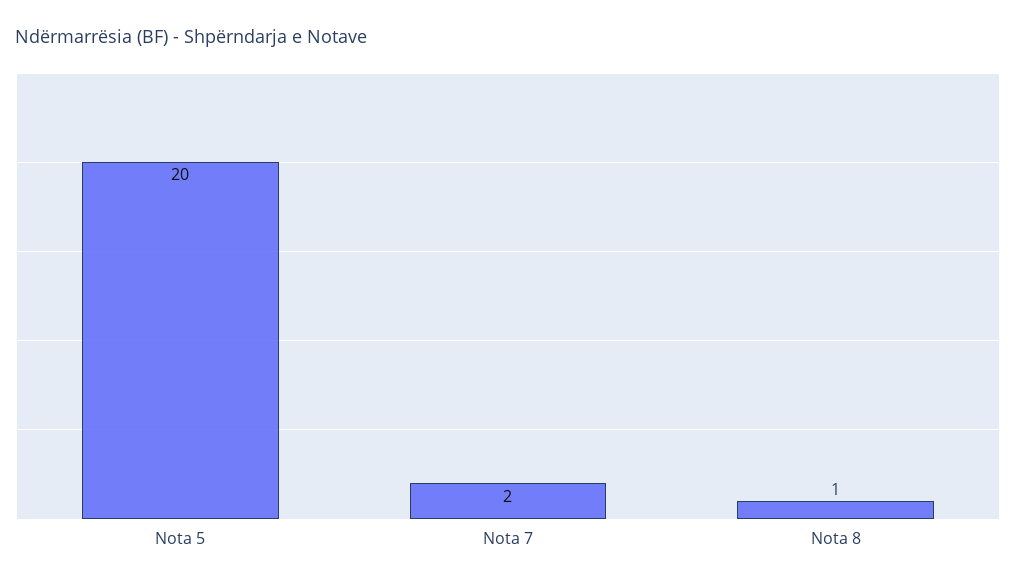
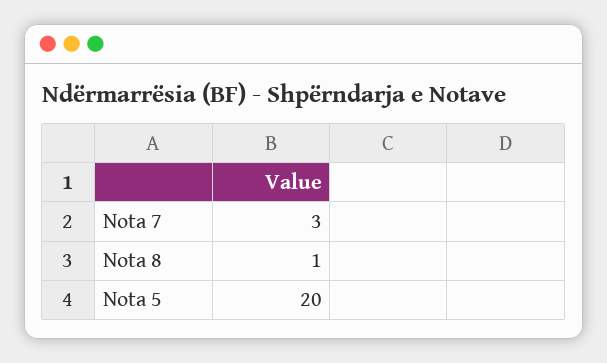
  {
    "Nota 5": 20,
-   "Nota 7": 2,
+   "Nota 7": 3,
    "Nota 8": 1
  }

